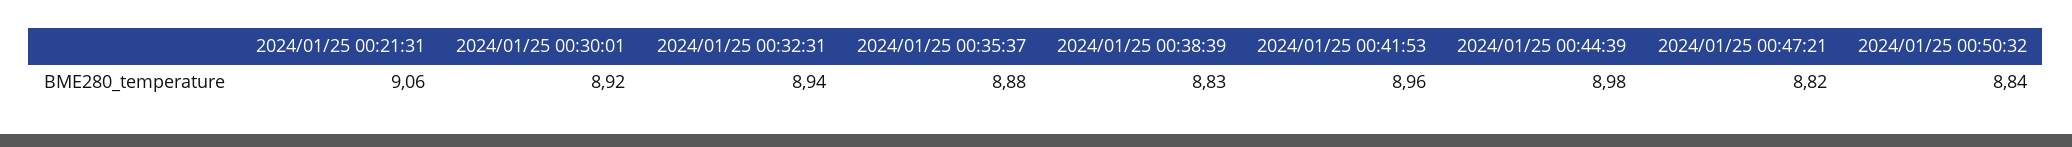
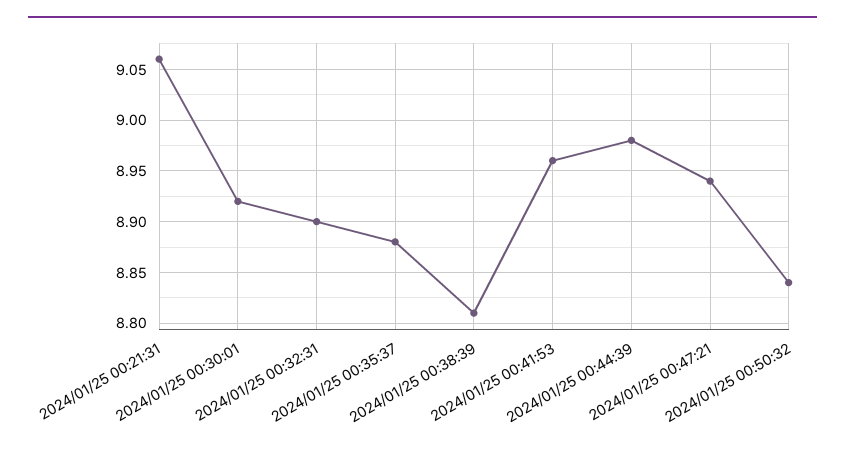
  {
    "2024/01/25 00:21:31": 9.06,
    "2024/01/25 00:30:01": 8.92,
-   "2024/01/25 00:32:31": 8.94,
+   "2024/01/25 00:32:31": 8.9,
    "2024/01/25 00:35:37": 8.88,
-   "2024/01/25 00:38:39": 8.83,
+   "2024/01/25 00:38:39": 8.81,
    "2024/01/25 00:41:53": 8.96,
    "2024/01/25 00:44:39": 8.98,
-   "2024/01/25 00:47:21": 8.82,
+   "2024/01/25 00:47:21": 8.94,
    "2024/01/25 00:50:32": 8.84
  }

